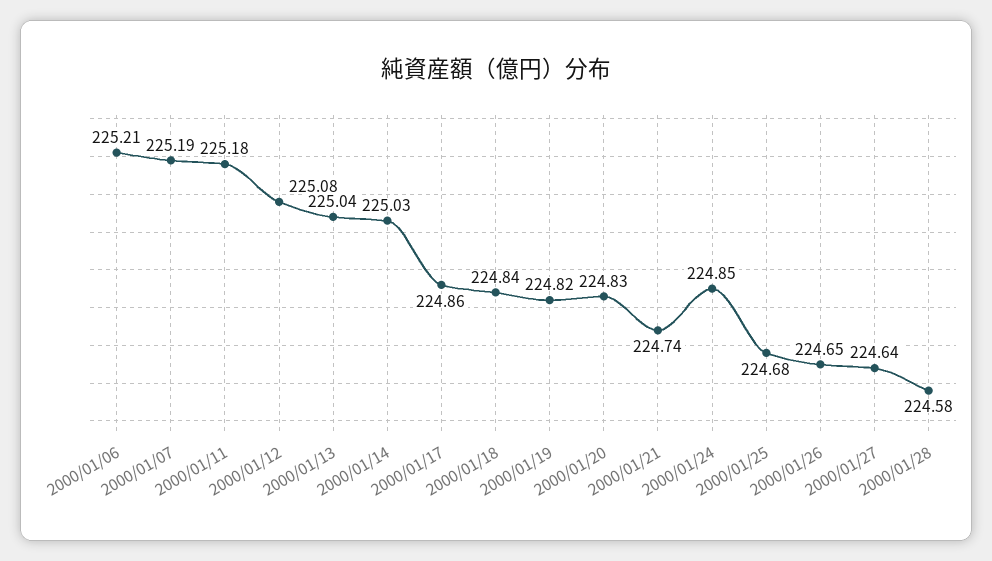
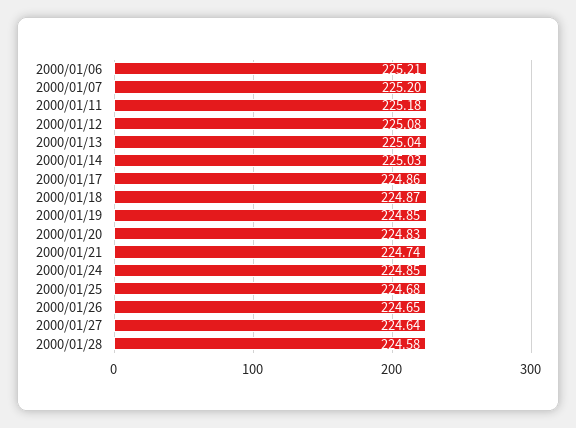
  {
    "2000/01/06": 225.21,
-   "2000/01/07": 225.19,
+   "2000/01/07": 225.2,
    "2000/01/11": 225.18,
    "2000/01/12": 225.08,
    "2000/01/13": 225.04,
    "2000/01/14": 225.03,
    "2000/01/17": 224.86,
-   "2000/01/18": 224.84,
+   "2000/01/18": 224.87,
-   "2000/01/19": 224.82,
+   "2000/01/19": 224.85,
    "2000/01/20": 224.83,
    "2000/01/21": 224.74,
    "2000/01/24": 224.85,
    "2000/01/25": 224.68,
    "2000/01/26": 224.65,
    "2000/01/27": 224.64,
    "2000/01/28": 224.58
  }

